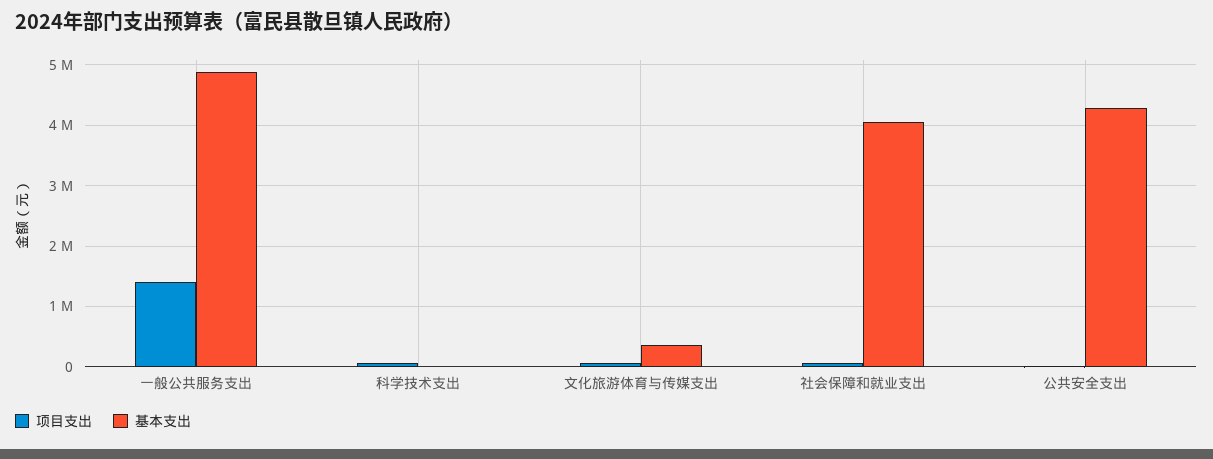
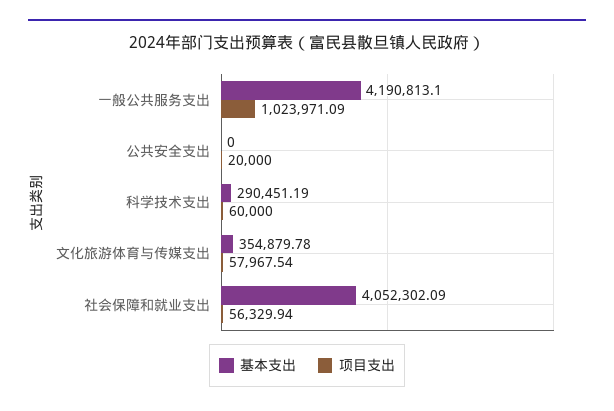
  {
    "项目支出": {
-     "一般公共服务支出": 1400000,
+     "一般公共服务支出": 1023971.09,
      "科学技术支出": 60000,
      "文化旅游体育与传媒支出": 57967.54,
      "社会保障和就业支出": 56329.94,
      "公共安全支出": 20000
    },
    "基本支出": {
-     "一般公共服务支出": 4900000,
+     "一般公共服务支出": 4190813.1,
-     "科学技术支出": 0,
+     "科学技术支出": 290451.19,
      "文化旅游体育与传媒支出": 354879.78,
      "社会保障和就业支出": 4052302.09,
-     "公共安全支出": 4300000
+     "公共安全支出": 0
    }
  }

